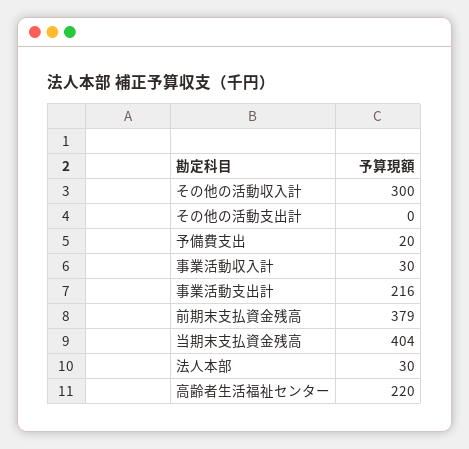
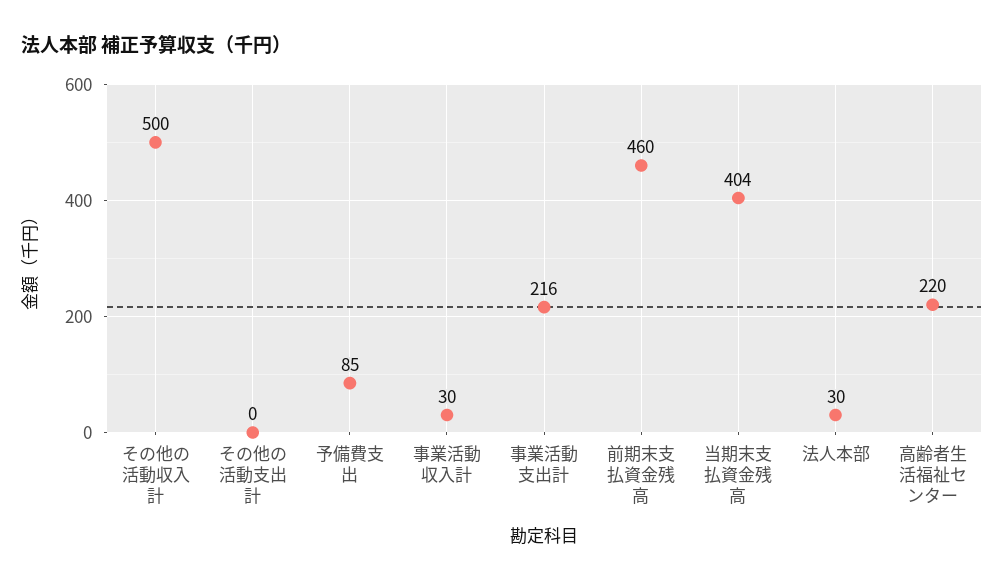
  {
-   "その他の活動収入計": 300,
+   "その他の活動収入計": 500,
    "その他の活動支出計": 0,
-   "予備費支出": 20,
+   "予備費支出": 85,
    "事業活動収入計": 30,
    "事業活動支出計": 216,
-   "前期末支払資金残高": 379,
+   "前期末支払資金残高": 460,
    "当期末支払資金残高": 404,
    "法人本部": 30,
    "高齢者生活福祉センター": 220
  }

